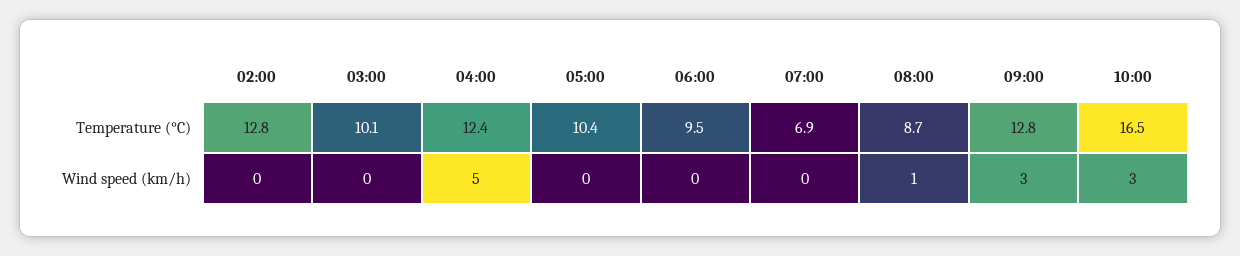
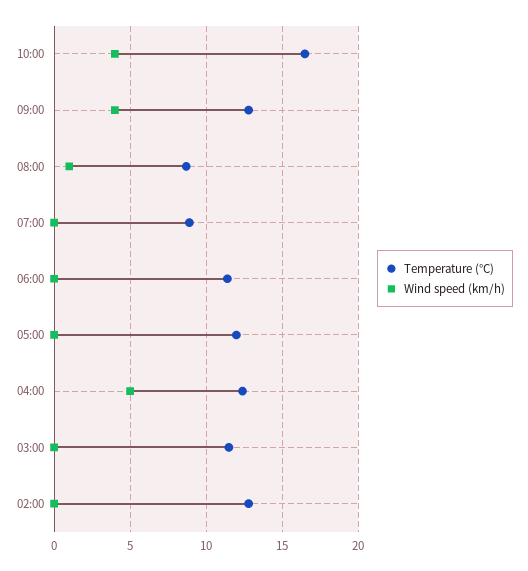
  {
    "Temperature (°C)": {
      "02:00": 12.8,
-     "03:00": 10.1,
+     "03:00": 11.5,
      "04:00": 12.4,
-     "05:00": 10.4,
+     "05:00": 12,
-     "06:00": 9.5,
+     "06:00": 11.5,
-     "07:00": 6.9,
+     "07:00": 9,
      "08:00": 8.7,
      "09:00": 12.8,
      "10:00": 16.5
    },
    "Wind speed (km/h)": {
      "02:00": 0,
      "03:00": 0,
      "04:00": 5,
      "05:00": 0,
      "06:00": 0,
      "07:00": 0,
      "08:00": 1,
-     "09:00": 3,
+     "09:00": 4,
-     "10:00": 3
+     "10:00": 4
    }
  }

